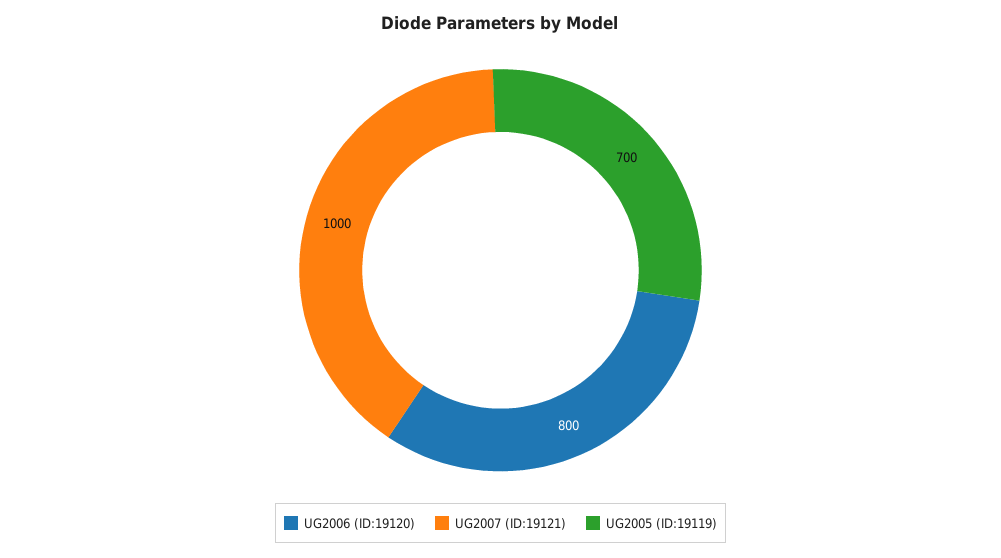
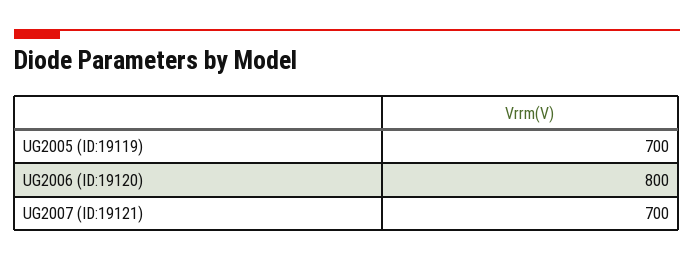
  {
    "UG2006 (ID:19120)": 800,
-   "UG2007 (ID:19121)": 1000,
+   "UG2007 (ID:19121)": 700,
    "UG2005 (ID:19119)": 700
  }

